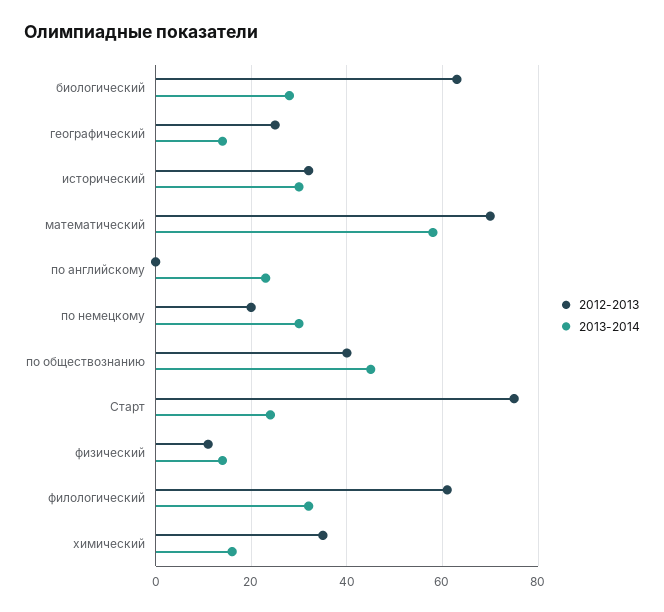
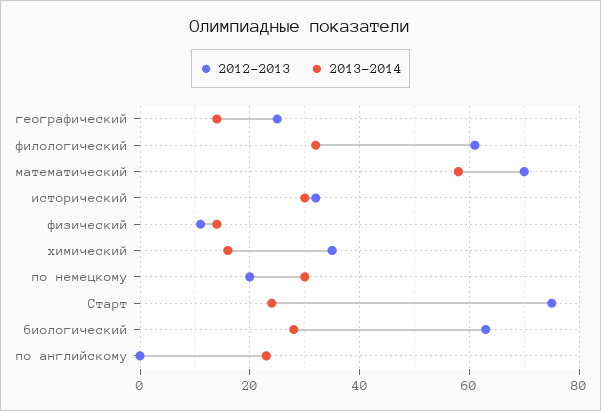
  {
    "2012-2013": {
      "биологический": 65,
      "географический": 25,
      "исторический": 30,
      "математический": 70,
      "по английскому": 0,
      "по немецкому": 20,
-     "по обществознанию": 40,
      "Старт": 75,
      "физический": 10,
      "филологический": 60,
      "химический": 35
    },
    "2013-2014": {
      "биологический": 30,
      "географический": 15,
      "исторический": 30,
      "математический": 60,
      "по английскому": 25,
      "по немецкому": 30,
-     "по обществознанию": 45,
      "Старт": 25,
      "физический": 15,
      "филологический": 30,
      "химический": 15
    }
  }

